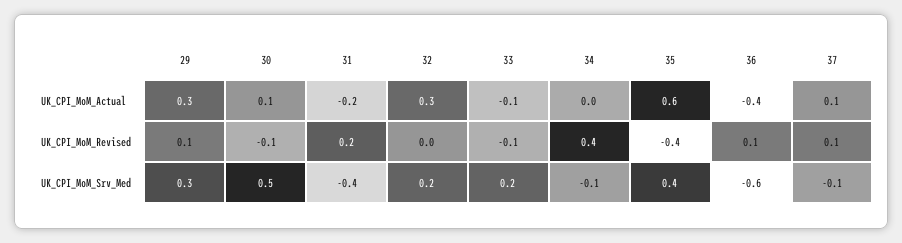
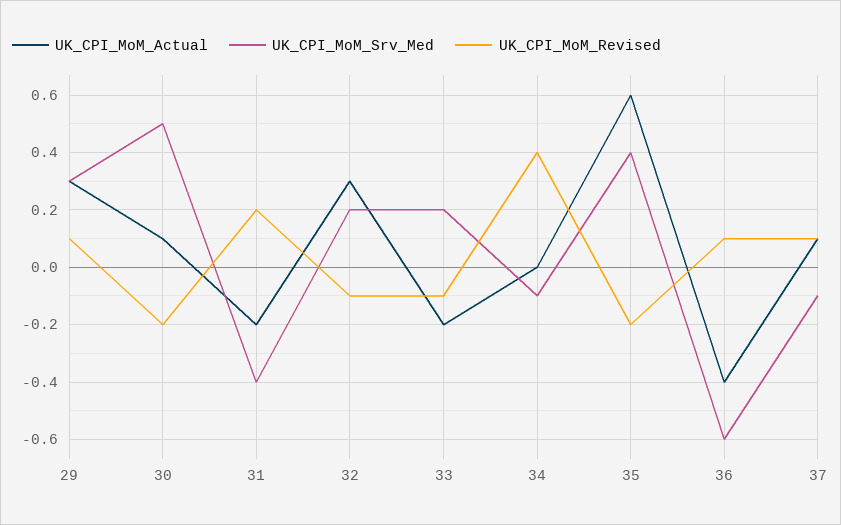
  {
    "UK_CPI_MoM_Actual": {
      "29": 0.3,
      "30": 0.1,
      "31": -0.2,
      "32": 0.3,
-     "33": -0.1,
+     "33": -0.2,
      "34": 0,
      "35": 0.6,
      "36": -0.4,
      "37": 0.1
    },
    "UK_CPI_MoM_Revised": {
      "29": 0.1,
-     "30": -0.1,
+     "30": -0.2,
      "31": 0.2,
-     "32": 0,
+     "32": -0.1,
      "33": -0.1,
      "34": 0.4,
-     "35": -0.4,
+     "35": -0.2,
      "36": 0.1,
      "37": 0.1
    },
    "UK_CPI_MoM_Srv_Med": {
      "29": 0.3,
      "30": 0.5,
      "31": -0.4,
      "32": 0.2,
      "33": 0.2,
      "34": -0.1,
      "35": 0.4,
      "36": -0.6,
      "37": -0.1
    }
  }

